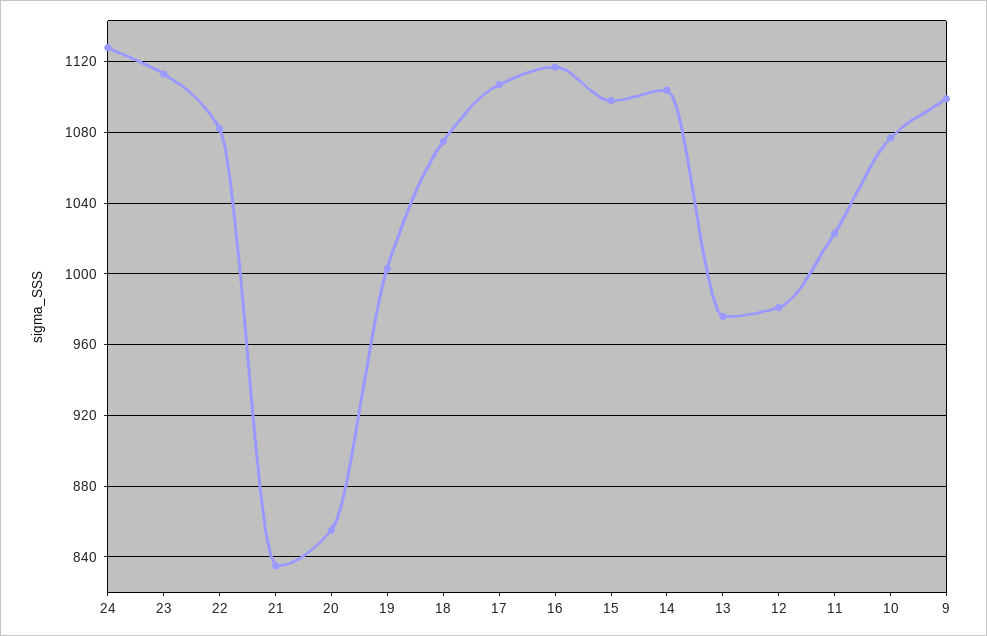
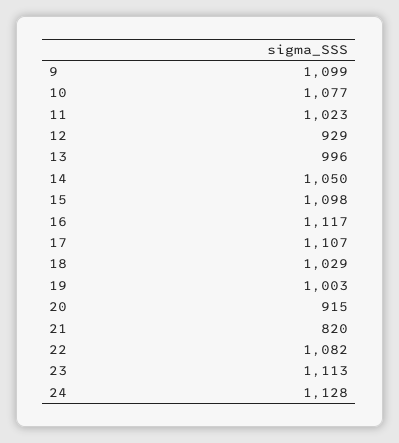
  {
    "24": 1128,
    "23": 1113,
    "22": 1082,
-   "21": 835,
+   "21": 820,
-   "20": 855,
+   "20": 915,
    "19": 1003,
-   "18": 1075,
+   "18": 1029,
    "17": 1107,
    "16": 1117,
    "15": 1098,
-   "14": 1105,
+   "14": 1050,
-   "13": 975,
+   "13": 996,
-   "12": 980,
+   "12": 929,
    "11": 1023,
    "10": 1077,
    "9": 1099
  }

